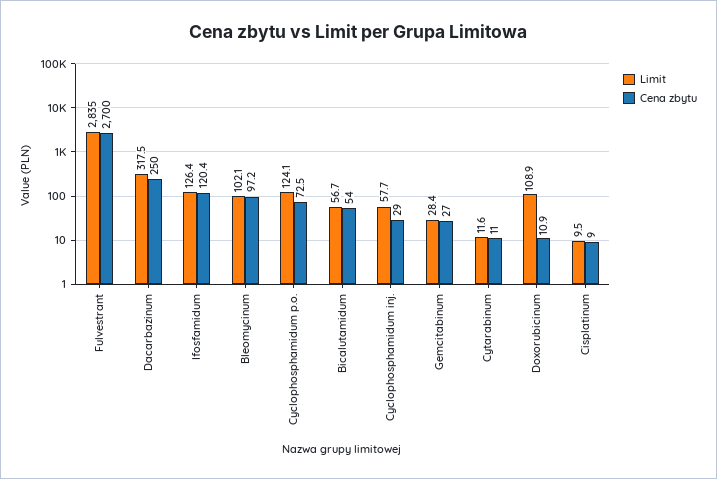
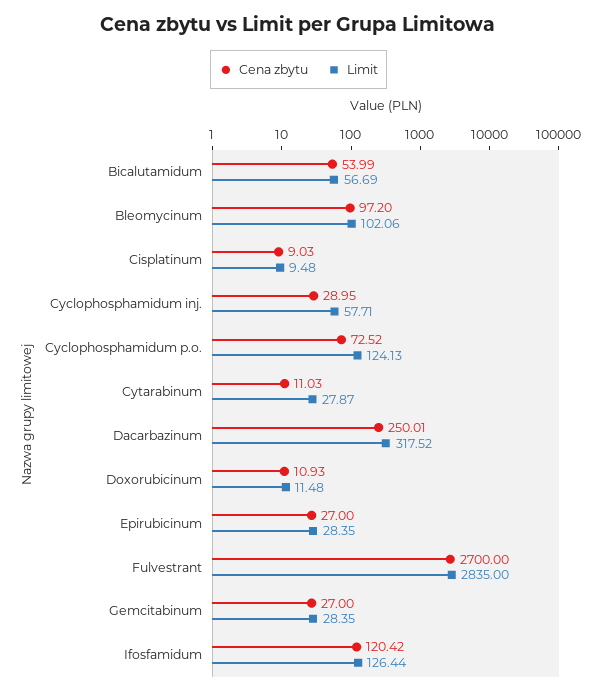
  {
    "Limit": {
      "Fulvestrant": 2835,
      "Dacarbazinum": 317.52,
      "Ifosfamidum": 126.44,
      "Bleomycinum": 102.06,
      "Cyclophosphamidum p.o.": 124.13,
      "Bicalutamidum": 56.69,
      "Cyclophosphamidum inj.": 57.71,
      "Gemcitabinum": 28.35,
-     "Cytarabinum": 11.6,
+     "Cytarabinum": 27.87,
-     "Doxorubicinum": 108.9,
+     "Doxorubicinum": 11.48,
-     "Cisplatinum": 9.48
+     "Cisplatinum": 9.48,
+     "Epirubicinum": 28.35
    },
    "Cena zbytu": {
      "Fulvestrant": 2700,
      "Dacarbazinum": 250.01,
      "Ifosfamidum": 120.42,
      "Bleomycinum": 97.2,
      "Cyclophosphamidum p.o.": 72.52,
      "Bicalutamidum": 53.99,
      "Cyclophosphamidum inj.": 28.95,
      "Gemcitabinum": 27,
      "Cytarabinum": 11.03,
      "Doxorubicinum": 10.93,
-     "Cisplatinum": 9.03
+     "Cisplatinum": 9.03,
+     "Epirubicinum": 27
    }
  }

